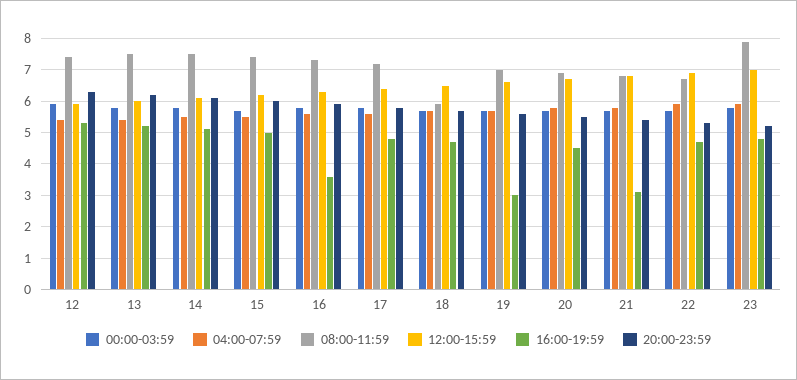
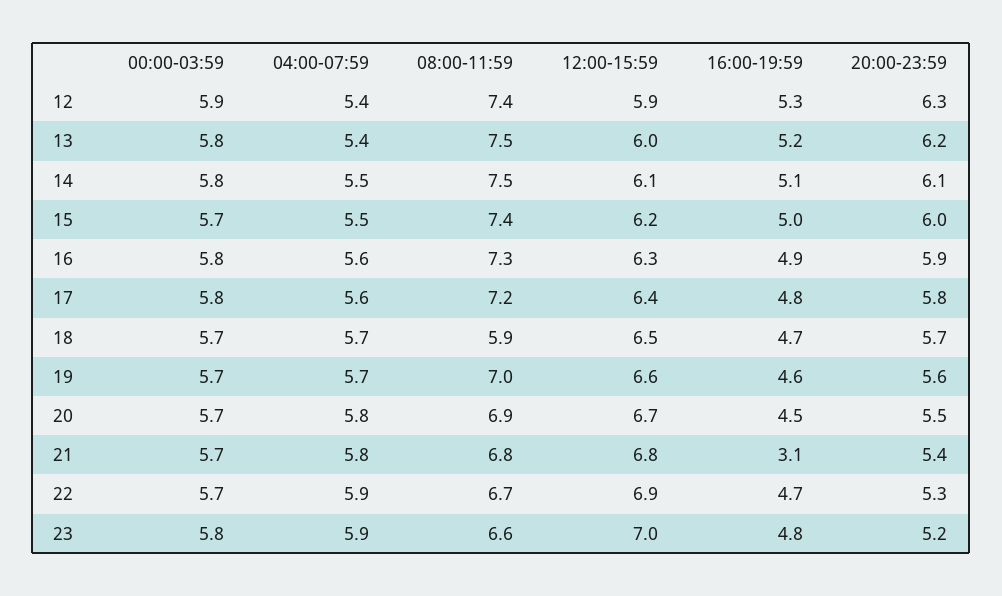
  {
    "00:00-03:59": {
      "12": 5.9,
      "13": 5.8,
      "14": 5.8,
      "15": 5.7,
      "16": 5.8,
      "17": 5.8,
      "18": 5.7,
      "19": 5.7,
      "20": 5.7,
      "21": 5.7,
      "22": 5.7,
      "23": 5.8
    },
    "04:00-07:59": {
      "12": 5.4,
      "13": 5.4,
      "14": 5.5,
      "15": 5.5,
      "16": 5.6,
      "17": 5.6,
      "18": 5.7,
      "19": 5.7,
      "20": 5.8,
      "21": 5.8,
      "22": 5.9,
      "23": 5.9
    },
    "08:00-11:59": {
      "12": 7.4,
      "13": 7.5,
      "14": 7.5,
      "15": 7.4,
      "16": 7.3,
      "17": 7.2,
      "18": 5.9,
      "19": 7,
      "20": 6.9,
      "21": 6.8,
      "22": 6.7,
-     "23": 8
+     "23": 6.6
    },
    "12:00-15:59": {
      "12": 5.9,
      "13": 6,
      "14": 6.1,
      "15": 6.2,
      "16": 6.3,
      "17": 6.4,
      "18": 6.5,
      "19": 6.6,
      "20": 6.7,
      "21": 6.8,
      "22": 6.9,
      "23": 7
    },
    "16:00-19:59": {
      "12": 5.3,
      "13": 5.2,
      "14": 5.1,
      "15": 5,
-     "16": 3.5,
+     "16": 4.9,
      "17": 4.8,
      "18": 4.7,
-     "19": 3,
+     "19": 4.6,
      "20": 4.5,
      "21": 3.1,
      "22": 4.7,
      "23": 4.8
    },
    "20:00-23:59": {
      "12": 6.3,
      "13": 6.2,
      "14": 6.1,
      "15": 6,
      "16": 5.9,
      "17": 5.8,
      "18": 5.7,
      "19": 5.6,
      "20": 5.5,
      "21": 5.4,
      "22": 5.3,
      "23": 5.2
    }
  }

